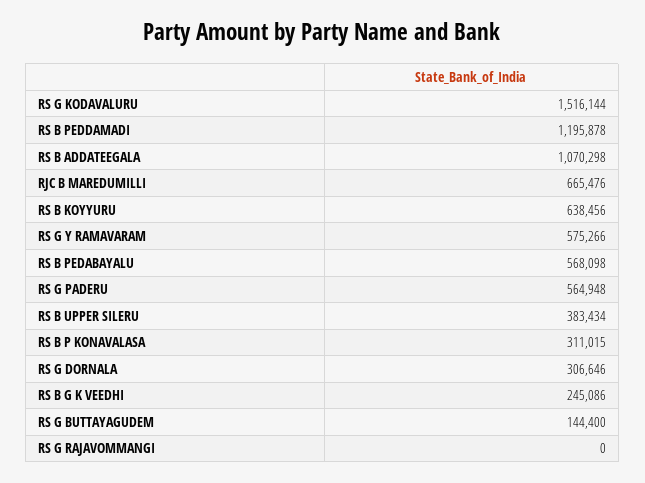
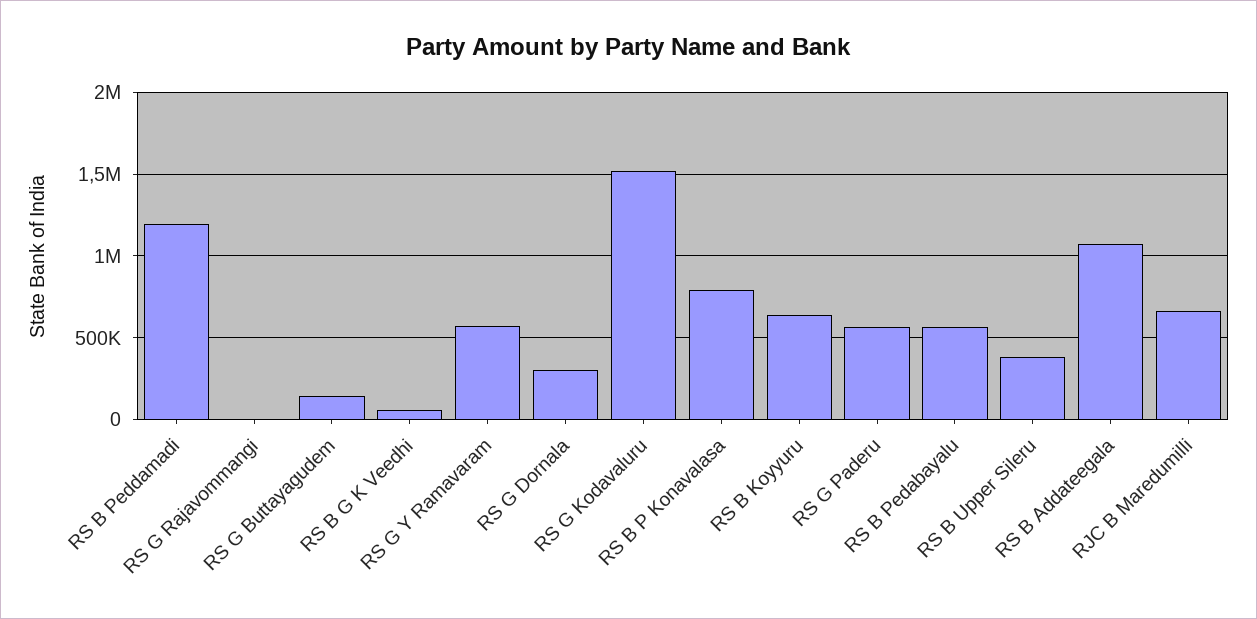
  {
    "RS G KODAVALURU": 1516144,
    "RS B PEDDAMADI": 1195878,
    "RS B ADDATEEGALA": 1070298,
    "RJC B MAREDUMILLI": 665476,
    "RS B KOYYURU": 638456,
    "RS G Y RAMAVARAM": 575266,
    "RS B PEDABAYALU": 568098,
    "RS G PADERU": 564948,
    "RS B UPPER SILERU": 383434,
-   "RS B P KONAVALASA": 311015,
+   "RS B P KONAVALASA": 800000,
    "RS G DORNALA": 306646,
-   "RS B G K VEEDHI": 245086,
+   "RS B G K VEEDHI": 50000,
    "RS G BUTTAYAGUDEM": 144400,
    "RS G RAJAVOMMANGI": 0
  }

